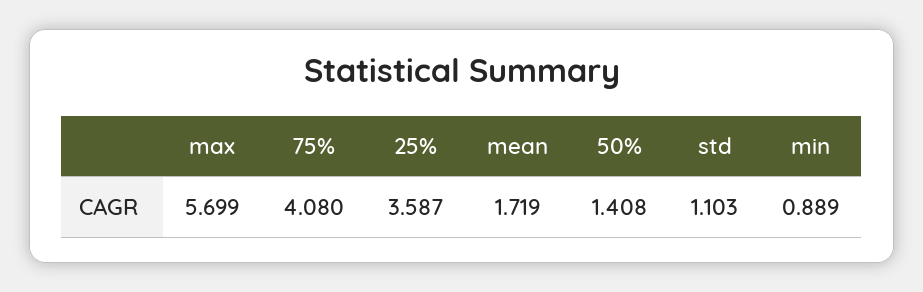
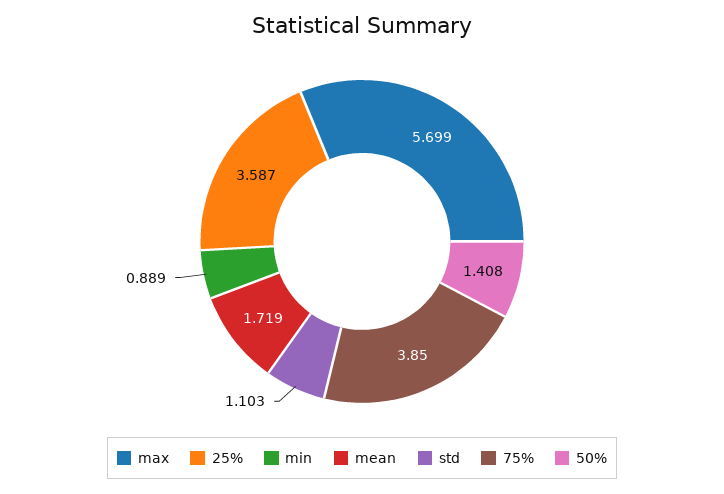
  {
    "max": 5.699,
-   "75%": 4.08,
+   "75%": 3.85,
    "25%": 3.587,
    "mean": 1.719,
    "50%": 1.408,
    "std": 1.103,
    "min": 0.889
  }

